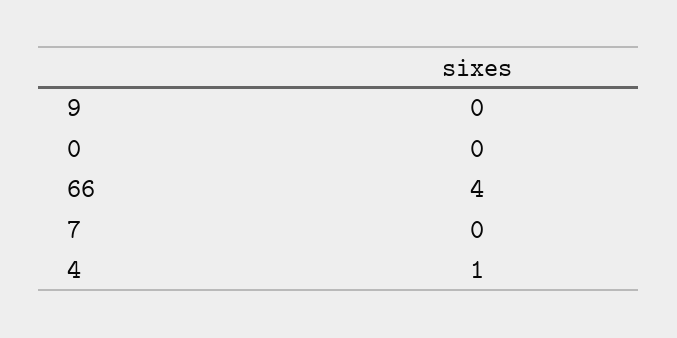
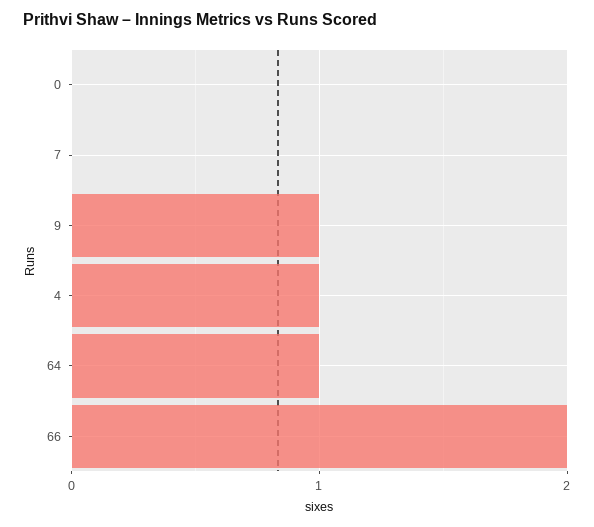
  {
-   "9": 0,
+   "9": 1,
    "0": 0,
-   "66": 4,
+   "66": 2,
    "7": 0,
-   "4": 1
+   "4": 1,
+   "64": 1
  }

